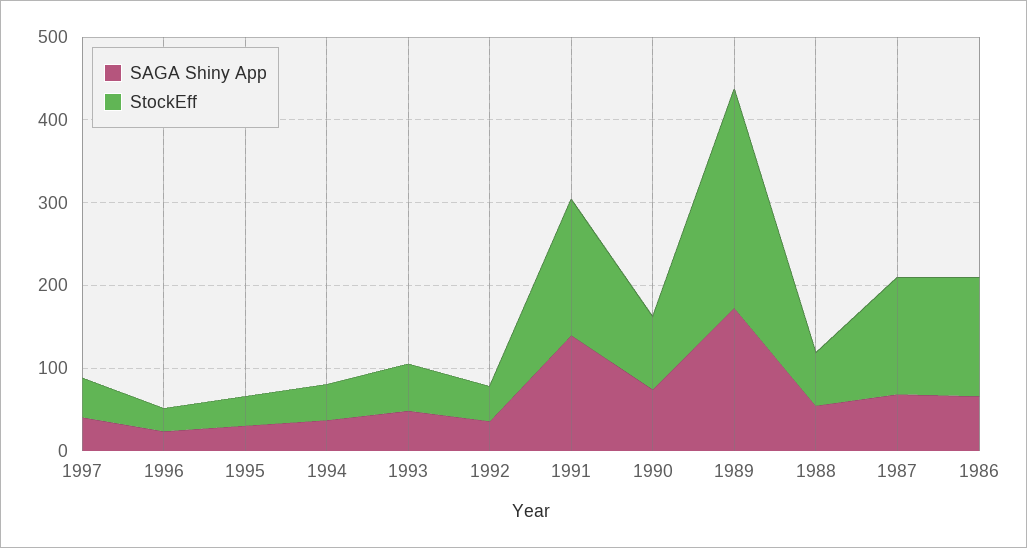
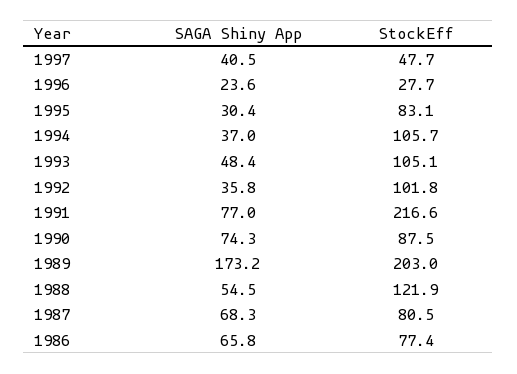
  {
    "SAGA Shiny App": {
      "1997": 40.5,
      "1996": 23.6,
      "1995": 30.4,
      "1994": 37,
      "1993": 48.4,
      "1992": 35.8,
-     "1991": 140,
+     "1991": 77,
      "1990": 74.3,
      "1989": 173.2,
      "1988": 54.5,
      "1987": 68.3,
      "1986": 65.8
    },
    "StockEff": {
      "1997": 47.7,
      "1996": 27.7,
-     "1995": 40,
+     "1995": 83.1,
-     "1994": 40,
+     "1994": 105.7,
-     "1993": 60,
+     "1993": 105.1,
-     "1992": 40,
+     "1992": 101.8,
-     "1991": 160,
+     "1991": 216.6,
      "1990": 87.5,
-     "1989": 260,
+     "1989": 203,
-     "1988": 60,
+     "1988": 121.9,
-     "1987": 140,
+     "1987": 80.5,
-     "1986": 140
+     "1986": 77.4
    }
  }

